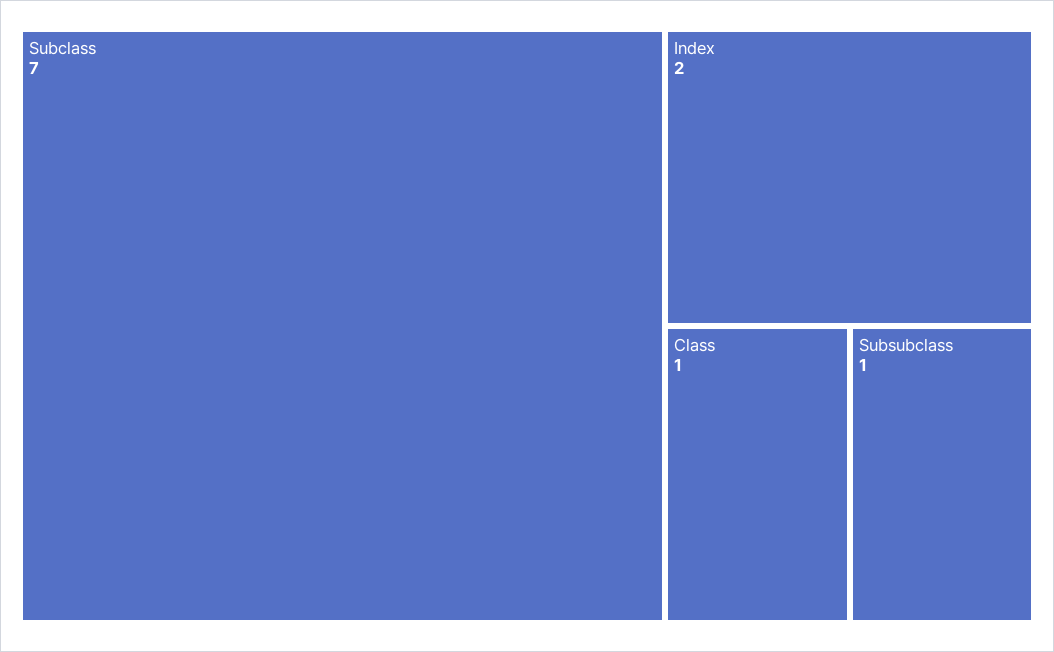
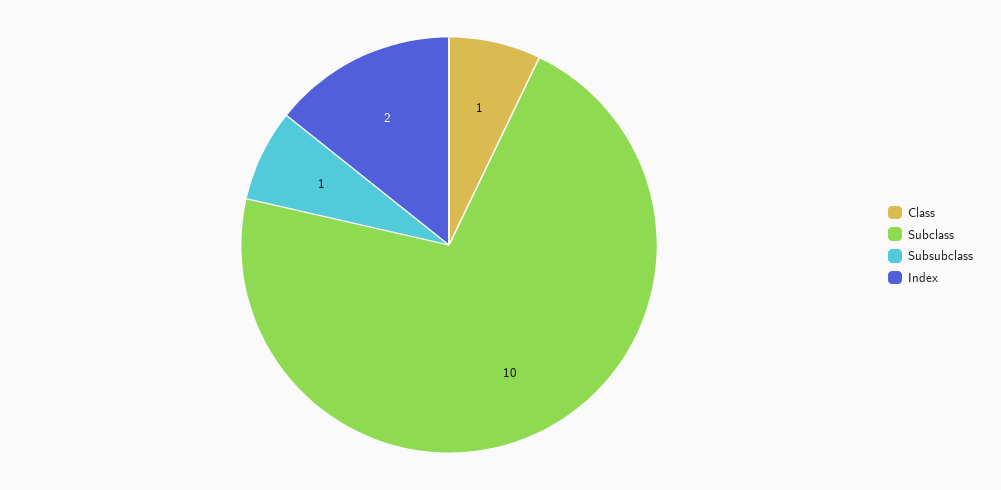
  {
-   "Subclass": 7,
+   "Subclass": 10,
    "Index": 2,
    "Class": 1,
    "Subsubclass": 1
  }

